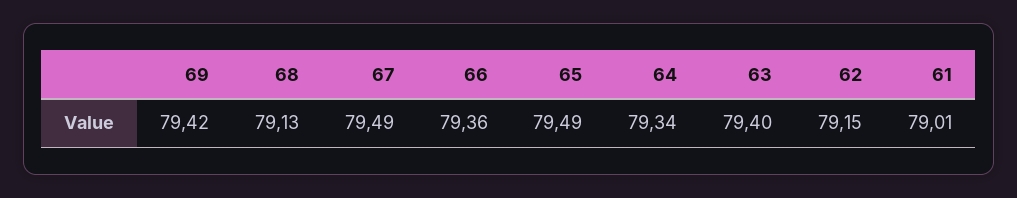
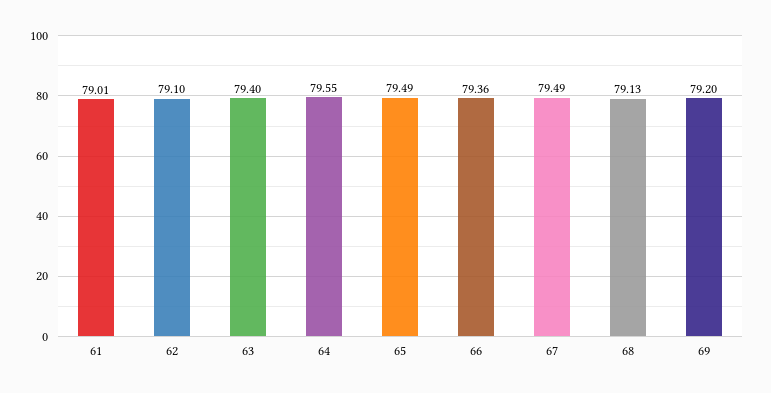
  {
-   "69": 79.42,
+   "69": 79.2,
    "68": 79.13,
    "67": 79.49,
    "66": 79.36,
    "65": 79.49,
-   "64": 79.34,
+   "64": 79.55,
    "63": 79.4,
-   "62": 79.15,
+   "62": 79.1,
    "61": 79.01
  }

